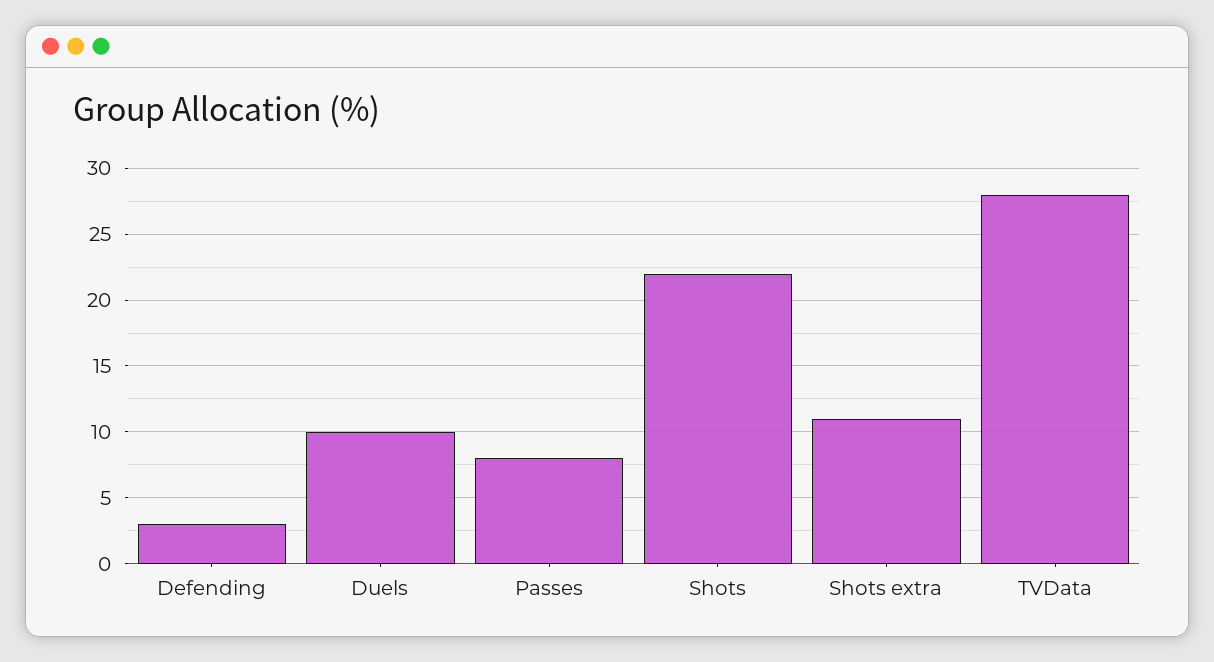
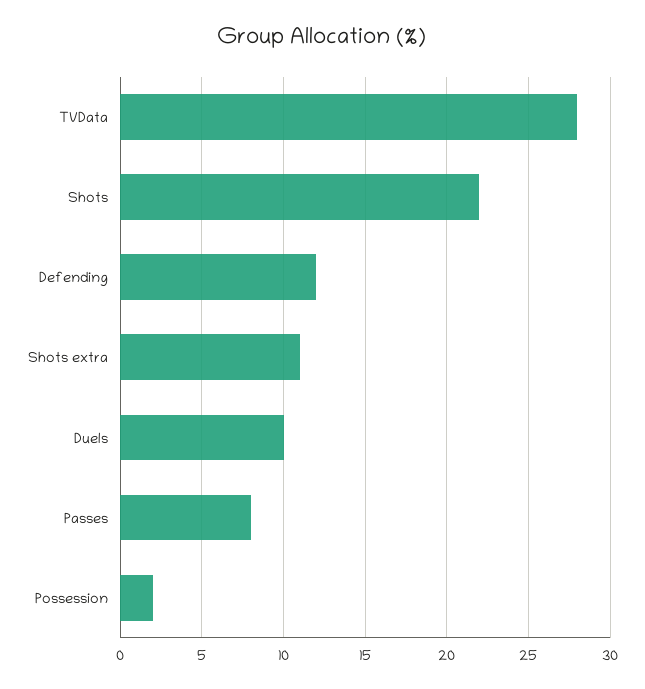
  {
-   "Defending": 3,
+   "Defending": 12,
    "Duels": 10,
    "Passes": 8,
    "Shots": 22,
    "Shots extra": 11,
-   "TVData": 28
+   "TVData": 28,
+   "Possession": 2
  }

